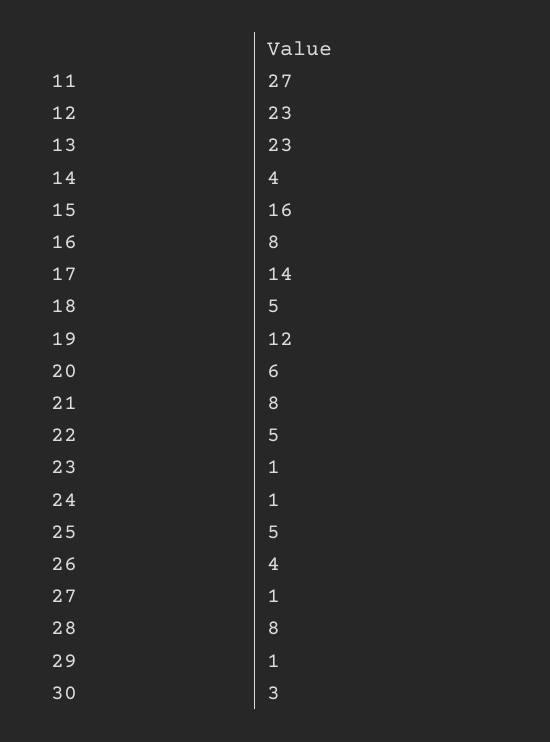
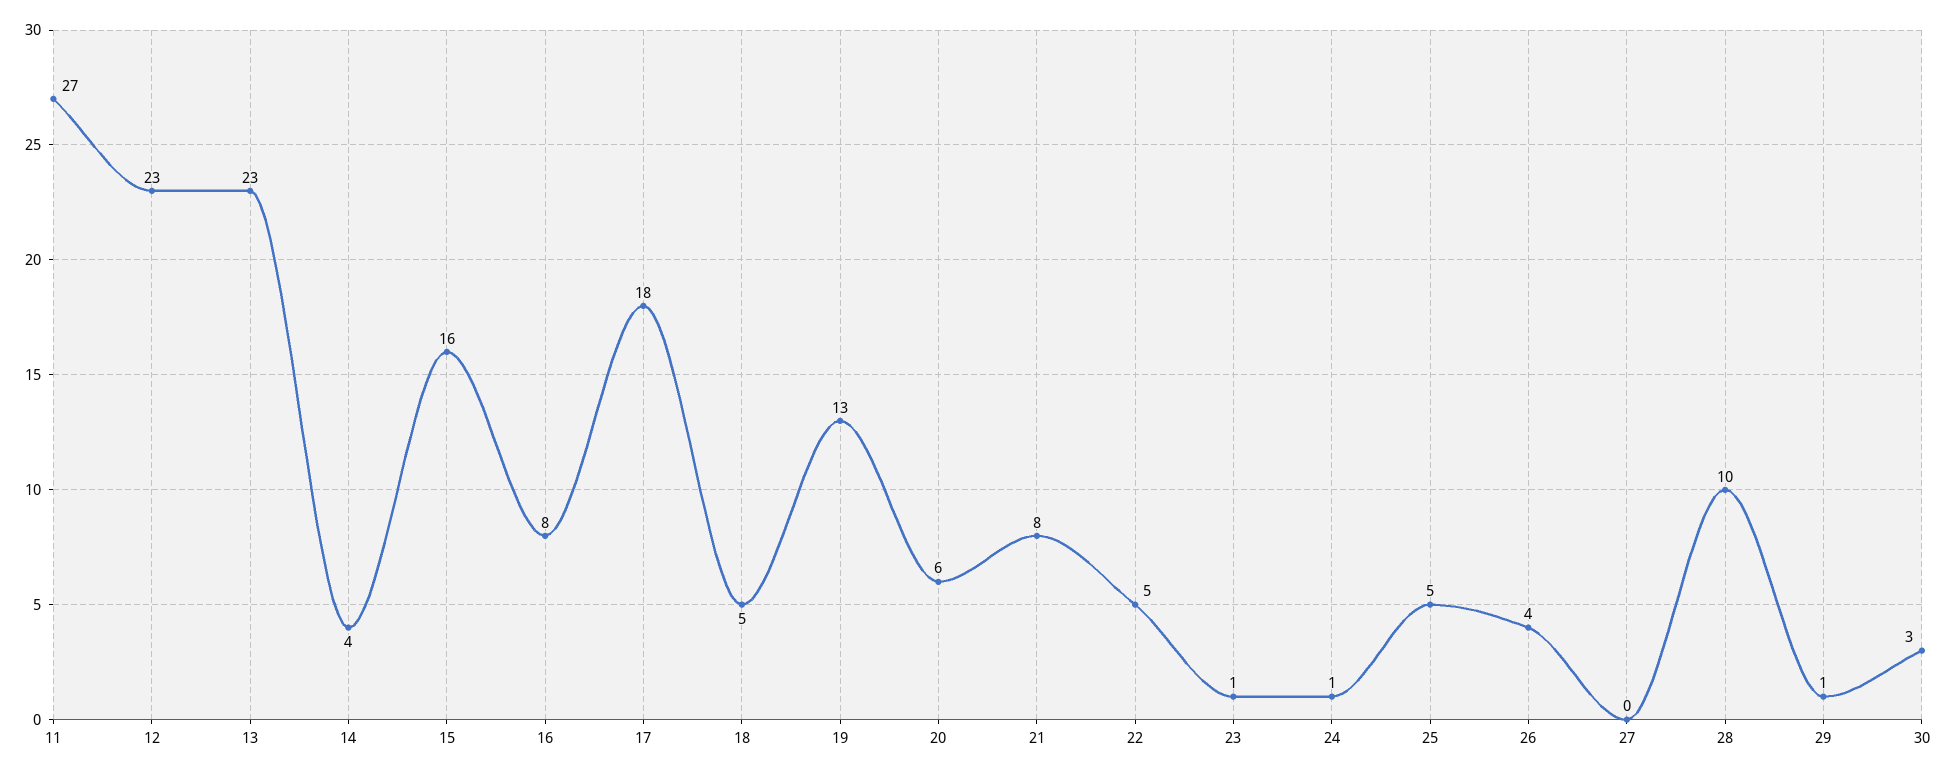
  {
    "11": 27,
    "12": 23,
    "13": 23,
    "14": 4,
    "15": 16,
    "16": 8,
-   "17": 14,
+   "17": 18,
    "18": 5,
-   "19": 12,
+   "19": 13,
    "20": 6,
    "21": 8,
    "22": 5,
    "23": 1,
    "24": 1,
    "25": 5,
    "26": 4,
-   "27": 1,
+   "27": 0,
-   "28": 8,
+   "28": 10,
    "29": 1,
    "30": 3
  }

